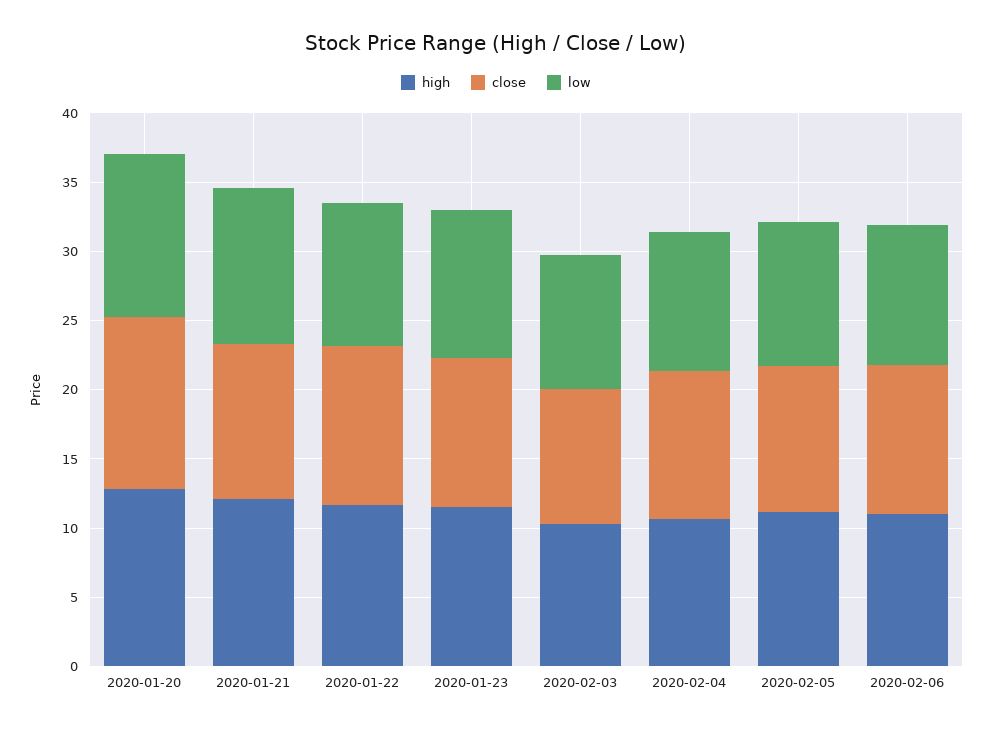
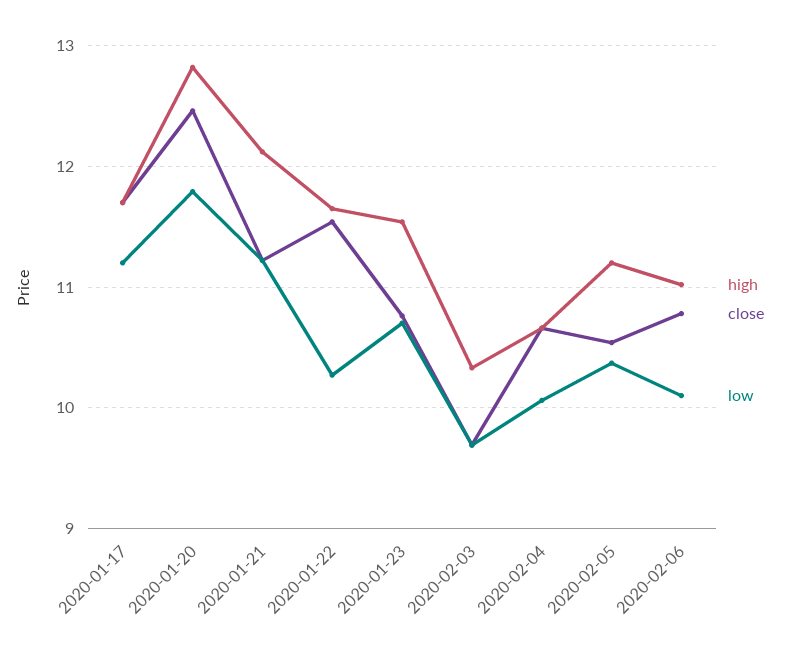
  {
    "high": {
      "2020-01-20": 12.8,
      "2020-01-21": 12.1,
      "2020-01-22": 11.7,
      "2020-01-23": 11.5,
      "2020-02-03": 10.3,
      "2020-02-04": 10.7,
      "2020-02-05": 11.2,
-     "2020-02-06": 11
+     "2020-02-06": 11,
+     "2020-01-17": 11.7
    },
    "close": {
      "2020-01-20": 12.5,
      "2020-01-21": 11.2,
      "2020-01-22": 11.5,
      "2020-01-23": 10.8,
      "2020-02-03": 9.7,
      "2020-02-04": 10.7,
      "2020-02-05": 10.5,
-     "2020-02-06": 10.8
+     "2020-02-06": 10.8,
+     "2020-01-17": 11.7
    },
    "low": {
      "2020-01-20": 11.8,
      "2020-01-21": 11.2,
      "2020-01-22": 10.3,
      "2020-01-23": 10.7,
      "2020-02-03": 9.7,
      "2020-02-04": 10.1,
      "2020-02-05": 10.4,
-     "2020-02-06": 10.1
+     "2020-02-06": 10.1,
+     "2020-01-17": 11.2
    }
  }

